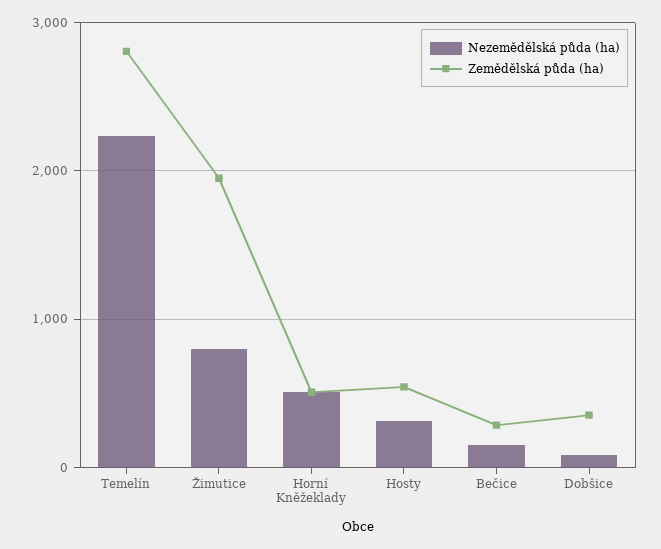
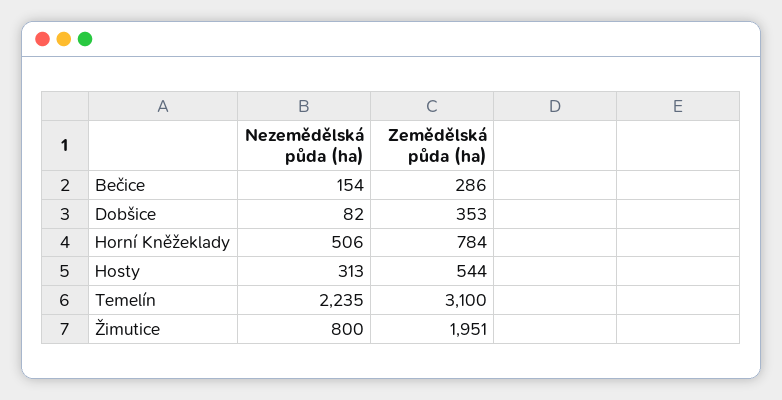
  {
    "Nezemědělská půda (ha)": {
      "Temelín": 2235,
      "Žimutice": 800,
      "Horní Kněžeklady": 506,
      "Hosty": 313,
      "Bečice": 154,
      "Dobšice": 82
    },
    "Zemědělská půda (ha)": {
-     "Temelín": 2800,
+     "Temelín": 3100,
      "Žimutice": 1951,
-     "Horní Kněžeklady": 500,
+     "Horní Kněžeklady": 784,
      "Hosty": 544,
      "Bečice": 286,
      "Dobšice": 353
    }
  }

